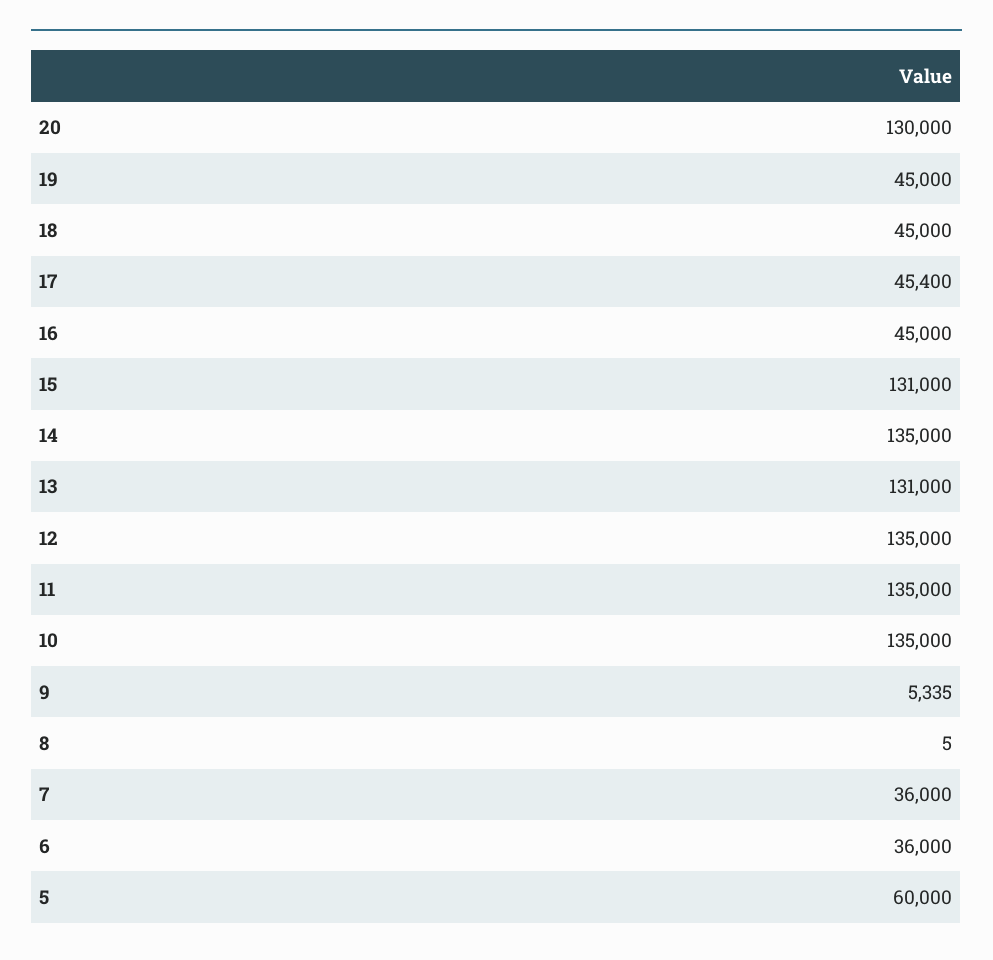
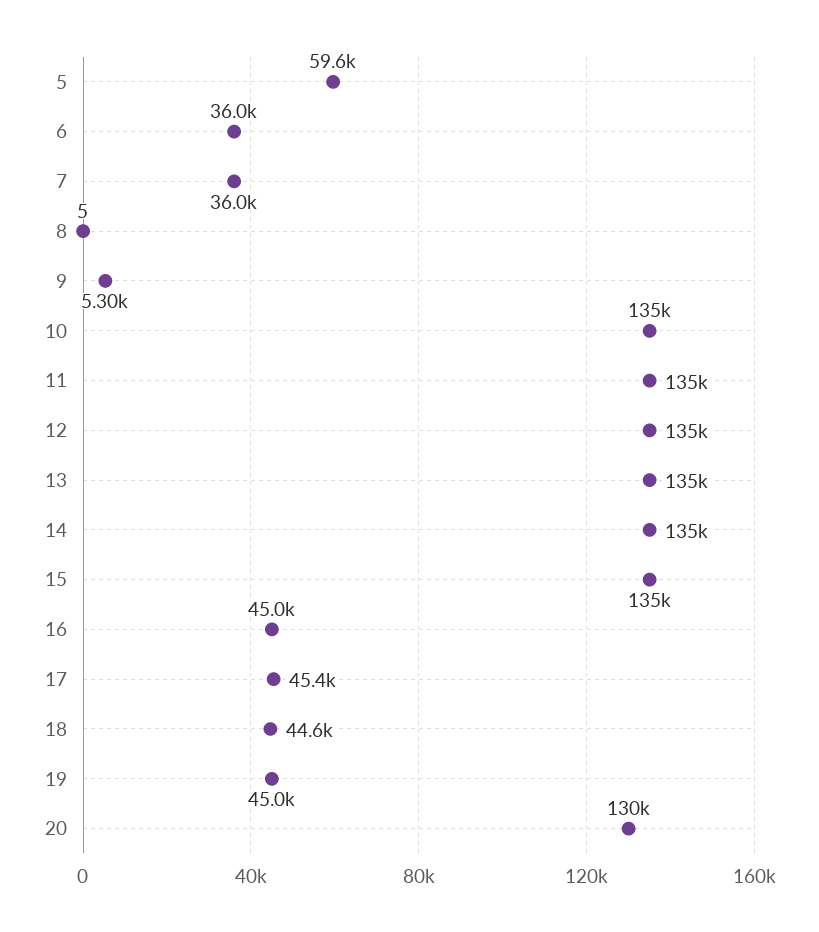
  {
    "20": 130000,
    "19": 45000,
-   "18": 45000,
+   "18": 44600,
    "17": 45400,
    "16": 45000,
-   "15": 131000,
+   "15": 135000,
    "14": 135000,
-   "13": 131000,
+   "13": 135000,
    "12": 135000,
    "11": 135000,
    "10": 135000,
-   "9": 5335,
+   "9": 5300,
    "8": 5,
    "7": 36000,
    "6": 36000,
-   "5": 60000
+   "5": 59600
  }

